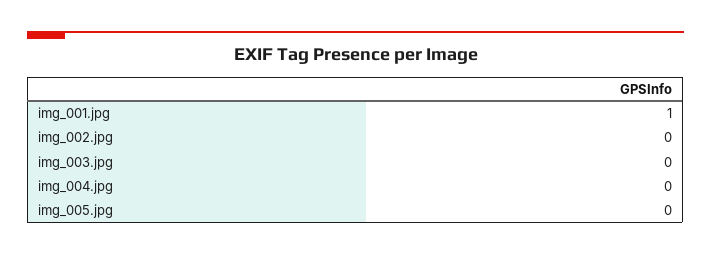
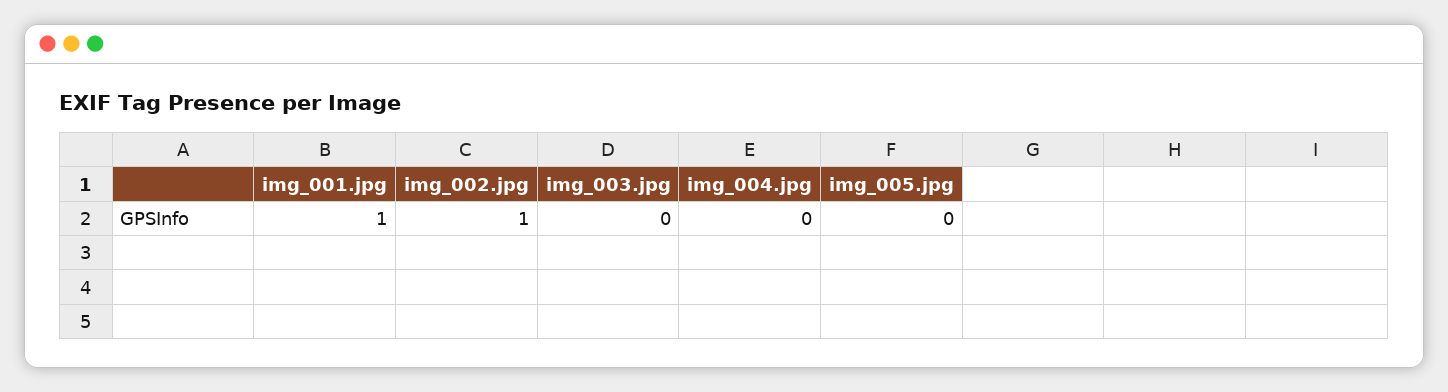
  {
    "img_001.jpg": 1,
-   "img_002.jpg": 0,
+   "img_002.jpg": 1,
    "img_003.jpg": 0,
    "img_004.jpg": 0,
    "img_005.jpg": 0
  }

